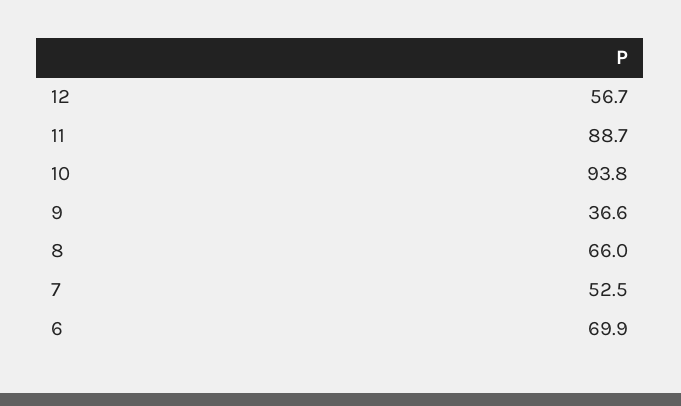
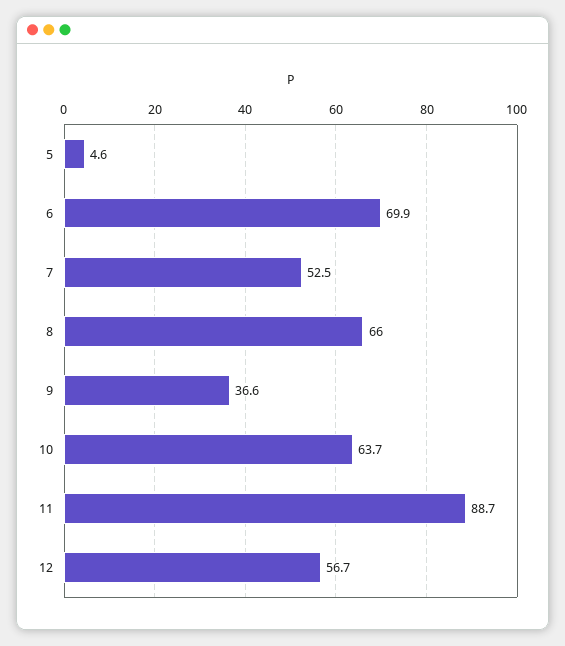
  {
    "12": 56.7,
    "11": 88.7,
-   "10": 93.8,
+   "10": 63.7,
    "9": 36.6,
    "8": 66,
    "7": 52.5,
-   "6": 69.9
+   "6": 69.9,
+   "5": 4.6
  }

